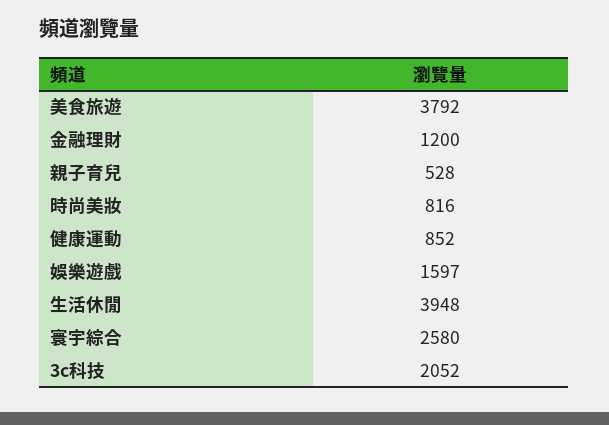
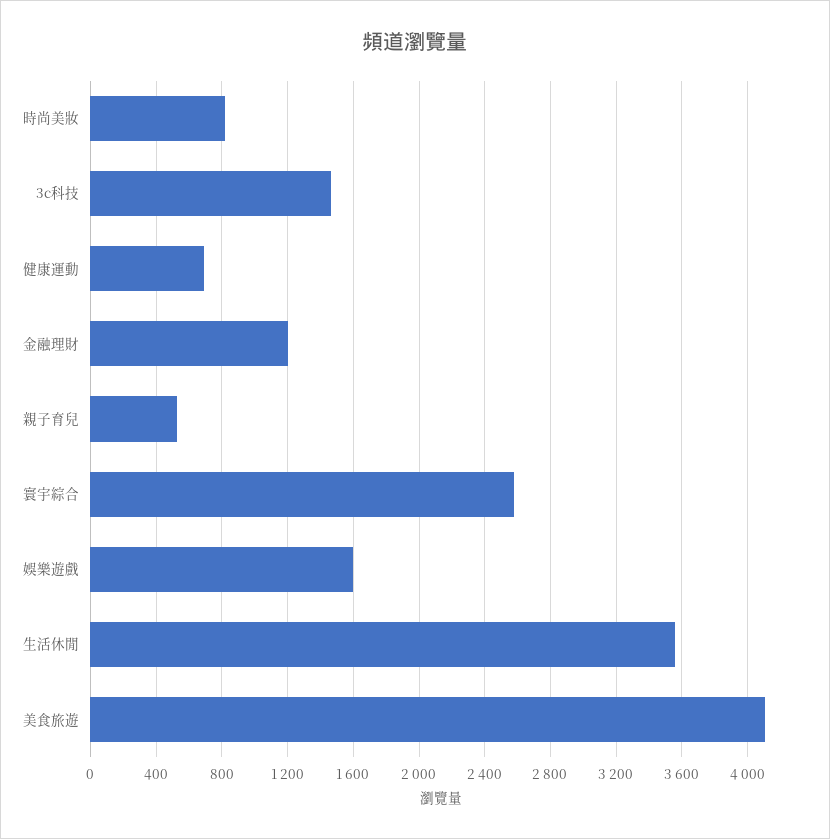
  {
-   "美食旅遊": 3792,
+   "美食旅遊": 4100,
    "金融理財": 1200,
    "親子育兒": 528,
    "時尚美妝": 816,
-   "健康運動": 852,
+   "健康運動": 700,
    "娛樂遊戲": 1597,
-   "生活休閒": 3948,
+   "生活休閒": 3550,
    "寰宇綜合": 2580,
-   "3c科技": 2052
+   "3c科技": 1450
  }

